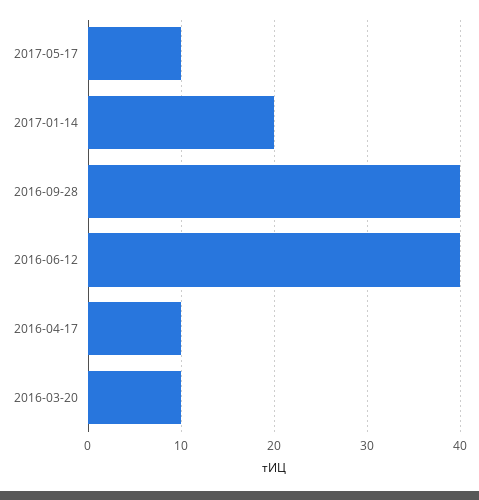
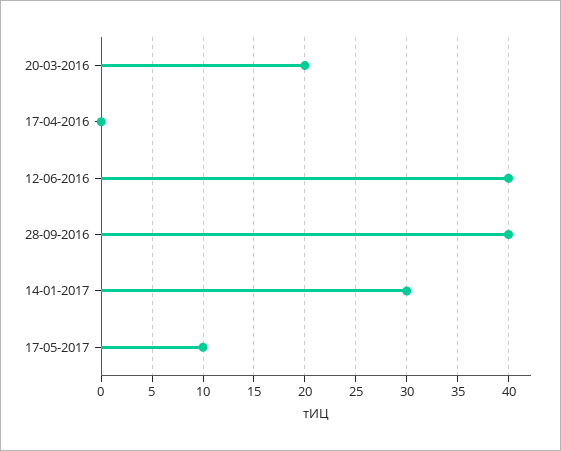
  {
    "2017-05-17": 10,
-   "2017-01-14": 20,
+   "2017-01-14": 30,
    "2016-09-28": 40,
    "2016-06-12": 40,
-   "2016-04-17": 10,
+   "2016-04-17": 0,
-   "2016-03-20": 10
+   "2016-03-20": 20
  }

